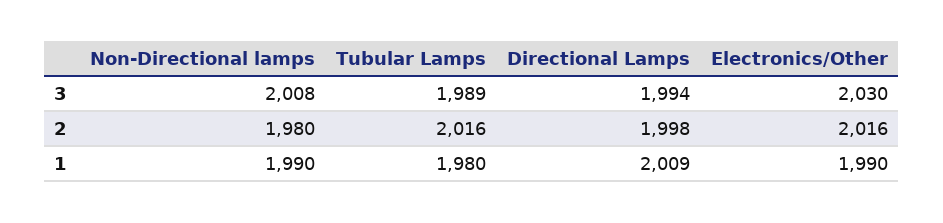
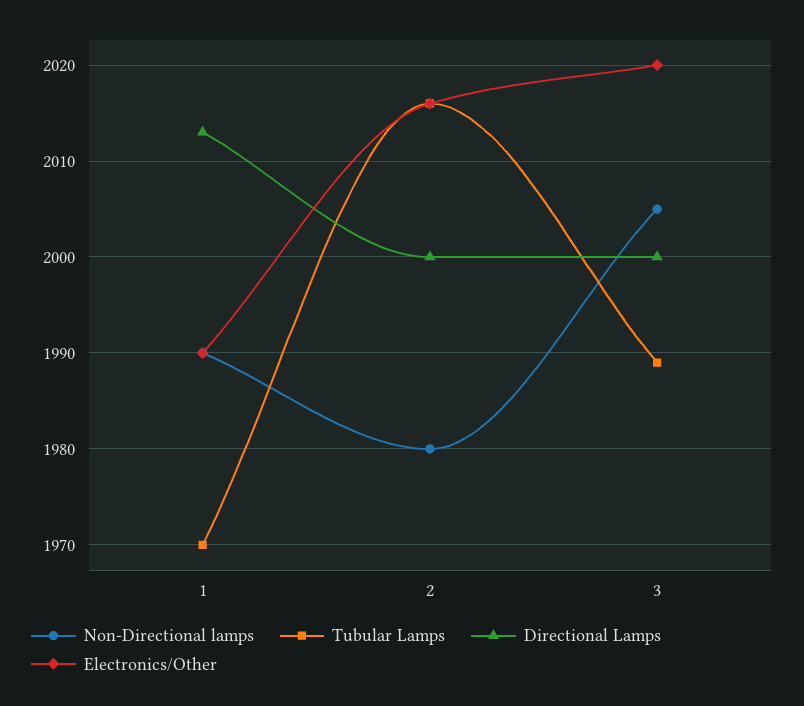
  {
    "Non-Directional lamps": {
-     "3": 2008,
+     "3": 2005,
      "2": 1980,
      "1": 1990
    },
    "Tubular Lamps": {
      "3": 1989,
      "2": 2016,
-     "1": 1980
+     "1": 1970
    },
    "Directional Lamps": {
-     "3": 1994,
+     "3": 2000,
-     "2": 1998,
+     "2": 2000,
-     "1": 2009
+     "1": 2013
    },
    "Electronics/Other": {
-     "3": 2030,
+     "3": 2020,
      "2": 2016,
      "1": 1990
    }
  }

